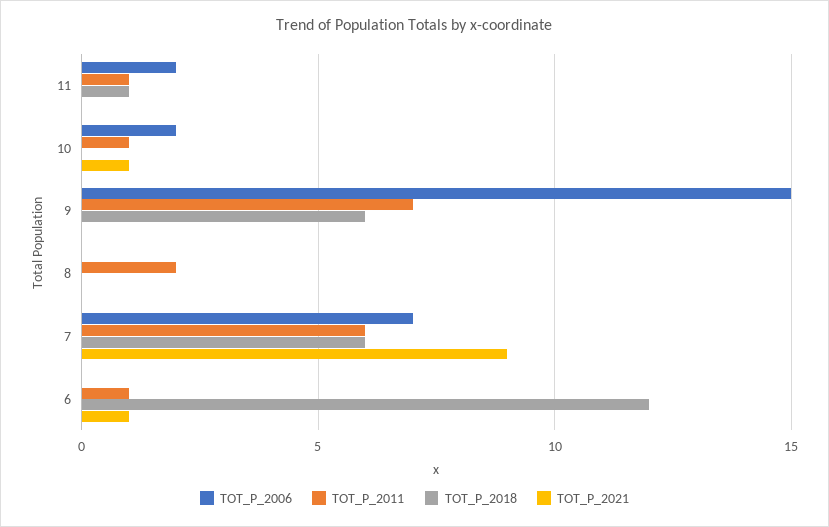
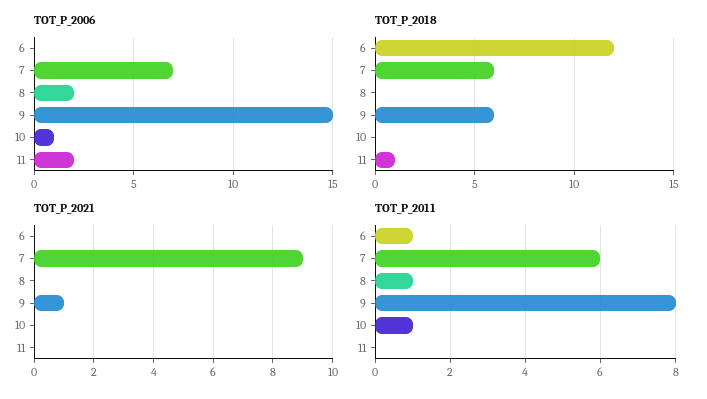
  {
    "TOT_P_2006": {
      "11": 2,
-     "10": 2,
+     "10": 1,
      "9": 15,
-     "8": 0,
+     "8": 2,
      "7": 7,
      "6": 0
    },
    "TOT_P_2011": {
-     "11": 1,
+     "11": 0,
      "10": 1,
-     "9": 7,
+     "9": 8,
-     "8": 2,
+     "8": 1,
      "7": 6,
      "6": 1
    },
    "TOT_P_2018": {
      "11": 1,
      "10": 0,
      "9": 6,
      "8": 0,
      "7": 6,
      "6": 12
    },
    "TOT_P_2021": {
      "11": 0,
-     "10": 1,
+     "10": 0,
-     "9": 0,
+     "9": 1,
      "8": 0,
      "7": 9,
-     "6": 1
+     "6": 0
    }
  }

